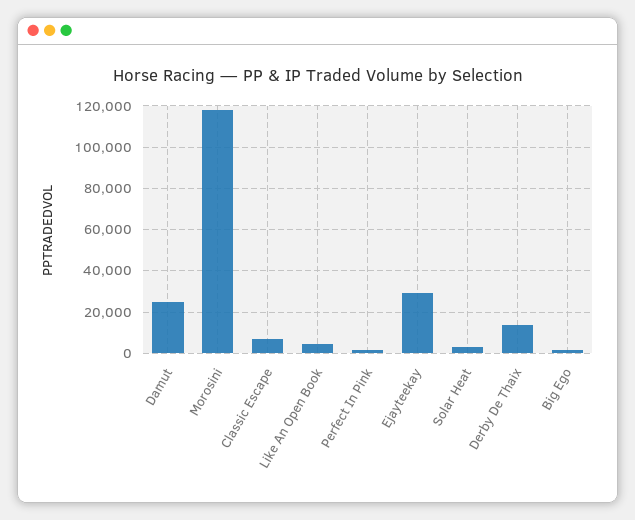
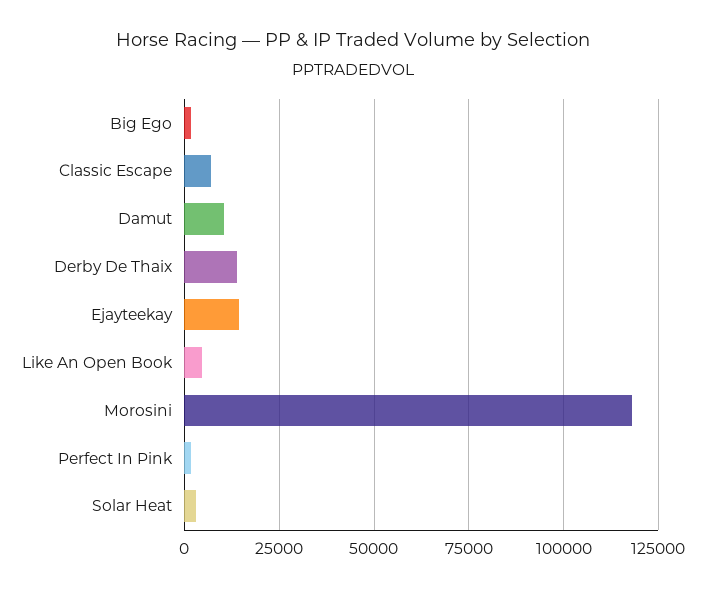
  {
-   "Damut": 25000,
+   "Damut": 10000,
    "Morosini": 117500,
    "Classic Escape": 7500,
    "Like An Open Book": 5000,
    "Perfect In Pink": 2500,
-   "Ejayteekay": 30000,
+   "Ejayteekay": 15000,
    "Solar Heat": 2500,
    "Derby De Thaix": 15000,
    "Big Ego": 2500
  }

